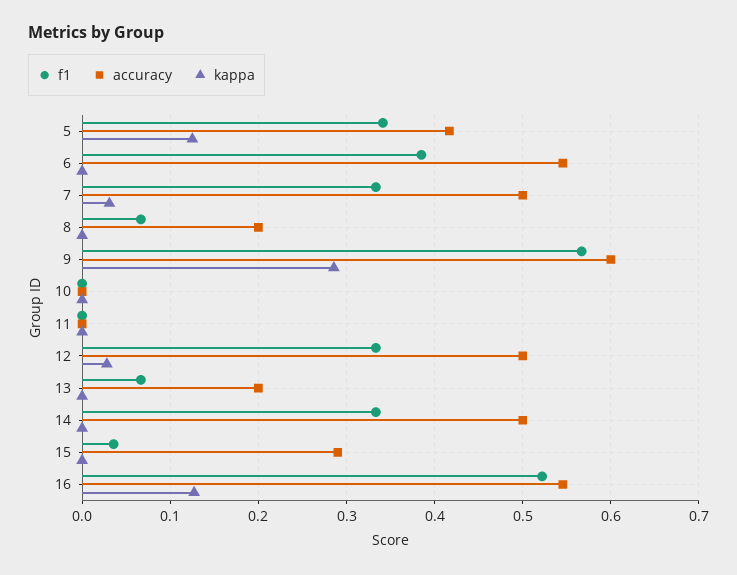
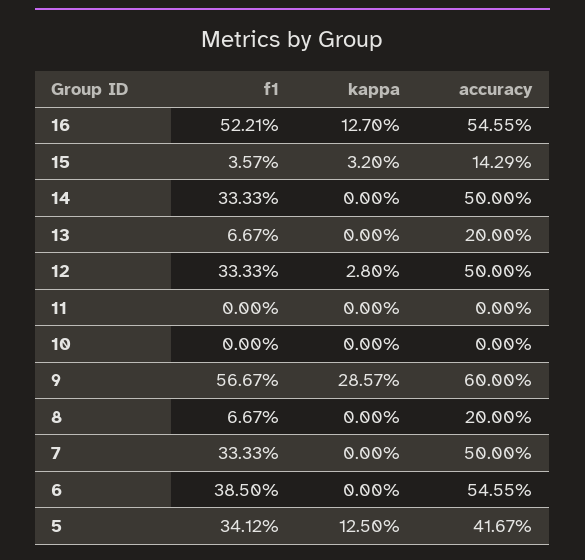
  {
    "f1": {
      "5": 0.3412,
      "6": 0.385,
      "7": 0.3333,
      "8": 0.0667,
      "9": 0.5667,
      "10": 0,
      "11": 0,
      "12": 0.3333,
      "13": 0.0667,
      "14": 0.3333,
      "15": 0.0357,
      "16": 0.5221
    },
    "accuracy": {
      "5": 0.4167,
      "6": 0.5455,
      "7": 0.5,
      "8": 0.2,
      "9": 0.6,
      "10": 0,
      "11": 0,
      "12": 0.5,
      "13": 0.2,
      "14": 0.5,
-     "15": 0.29,
+     "15": 0.1429,
      "16": 0.5455
    },
    "kappa": {
      "5": 0.125,
      "6": 0,
-     "7": 0.03,
+     "7": 0,
      "8": 0,
      "9": 0.2857,
      "10": 0,
      "11": 0,
      "12": 0.028,
      "13": 0,
      "14": 0,
-     "15": 0,
+     "15": 0.032,
      "16": 0.127
    }
  }

